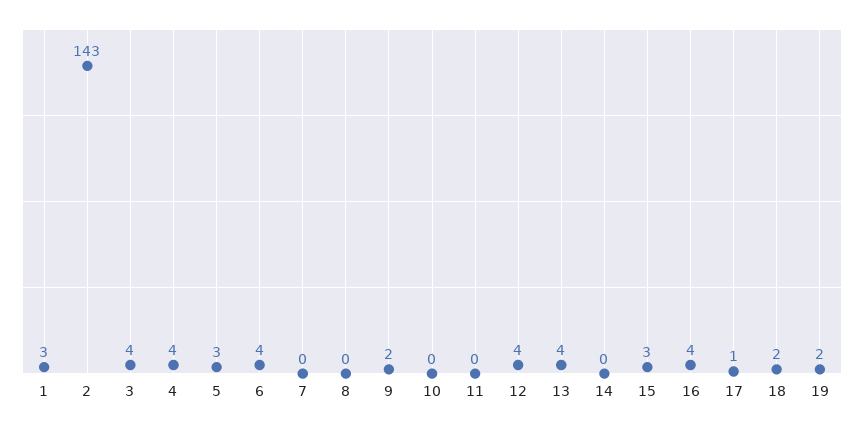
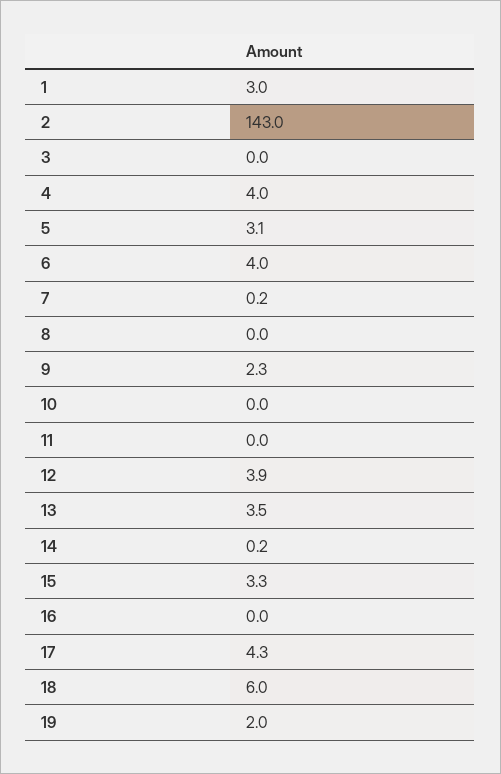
  {
    "1": 3,
    "2": 143,
-   "3": 4,
+   "3": 0,
    "4": 4,
    "5": 3.1,
    "6": 4,
    "7": 0.2,
    "8": 0,
    "9": 2.3,
    "10": 0,
    "11": 0,
    "12": 3.9,
    "13": 3.5,
    "14": 0.2,
    "15": 3.3,
-   "16": 4,
+   "16": 0,
-   "17": 1,
+   "17": 4.3,
-   "18": 2,
+   "18": 6,
    "19": 2
  }

